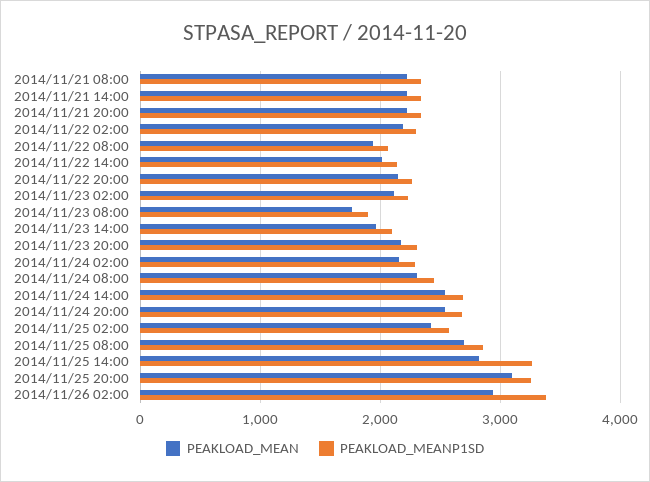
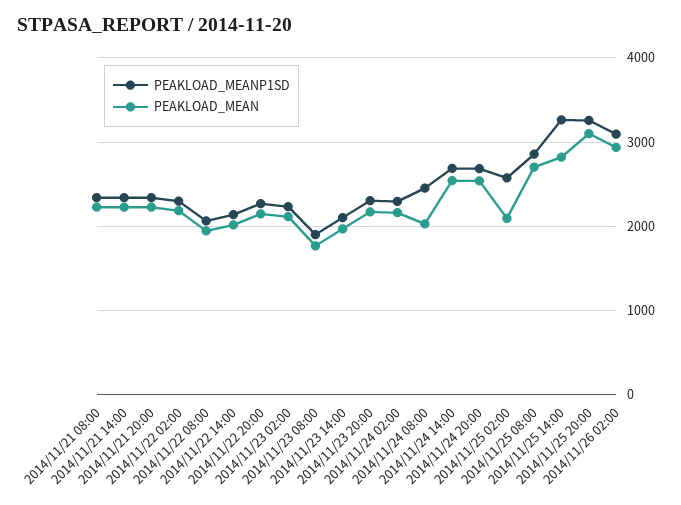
  {
    "PEAKLOAD_MEAN": {
      "2014/11/21 08:00": 2200,
      "2014/11/21 14:00": 2200,
      "2014/11/21 20:00": 2200,
      "2014/11/22 02:00": 2200,
      "2014/11/22 08:00": 1900,
      "2014/11/22 14:00": 2000,
      "2014/11/22 20:00": 2100,
      "2014/11/23 02:00": 2100,
      "2014/11/23 08:00": 1800,
      "2014/11/23 14:00": 2000,
      "2014/11/23 20:00": 2200,
      "2014/11/24 02:00": 2200,
-     "2014/11/24 08:00": 2300,
+     "2014/11/24 08:00": 2000,
      "2014/11/24 14:00": 2500,
      "2014/11/24 20:00": 2500,
-     "2014/11/25 02:00": 2400,
+     "2014/11/25 02:00": 2100,
      "2014/11/25 08:00": 2700,
      "2014/11/25 14:00": 2800,
      "2014/11/25 20:00": 3100,
      "2014/11/26 02:00": 2900
    },
    "PEAKLOAD_MEANP1SD": {
      "2014/11/21 08:00": 2300,
      "2014/11/21 14:00": 2300,
      "2014/11/21 20:00": 2300,
      "2014/11/22 02:00": 2300,
      "2014/11/22 08:00": 2100,
      "2014/11/22 14:00": 2100,
      "2014/11/22 20:00": 2300,
      "2014/11/23 02:00": 2200,
      "2014/11/23 08:00": 1900,
      "2014/11/23 14:00": 2100,
      "2014/11/23 20:00": 2300,
      "2014/11/24 02:00": 2300,
      "2014/11/24 08:00": 2500,
      "2014/11/24 14:00": 2700,
      "2014/11/24 20:00": 2700,
      "2014/11/25 02:00": 2600,
      "2014/11/25 08:00": 2900,
      "2014/11/25 14:00": 3300,
      "2014/11/25 20:00": 3300,
-     "2014/11/26 02:00": 3400
+     "2014/11/26 02:00": 3100
    }
  }

